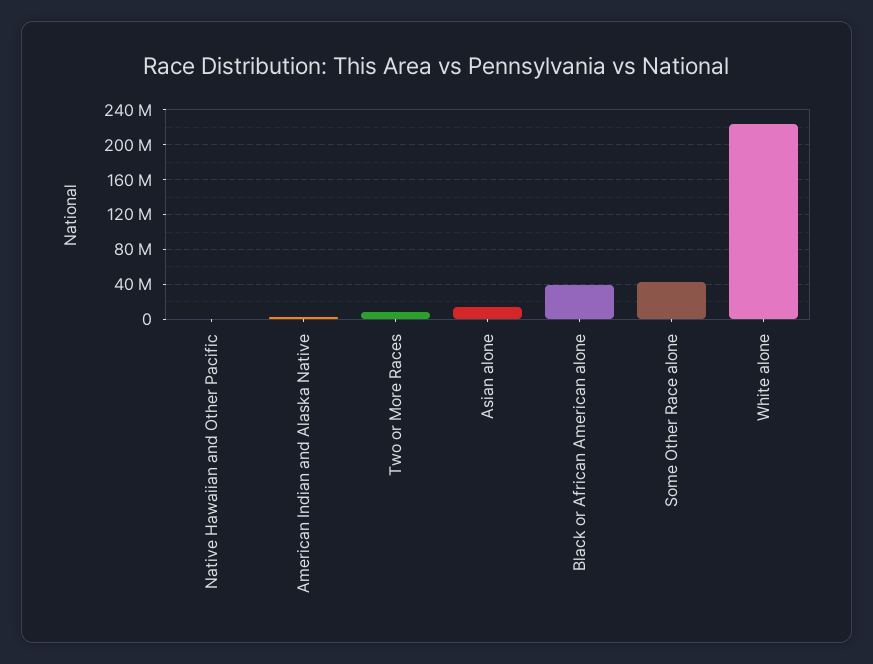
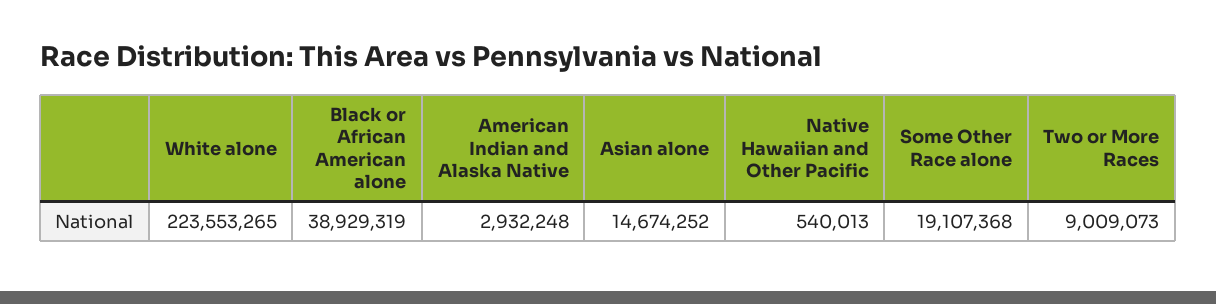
  {
    "Native Hawaiian and Other Pacific": 540013,
    "American Indian and Alaska Native": 2932248,
    "Two or More Races": 9009073,
    "Asian alone": 14674252,
    "Black or African American alone": 38929319,
-   "Some Other Race alone": 40000000,
+   "Some Other Race alone": 19107368,
    "White alone": 223553265
  }

